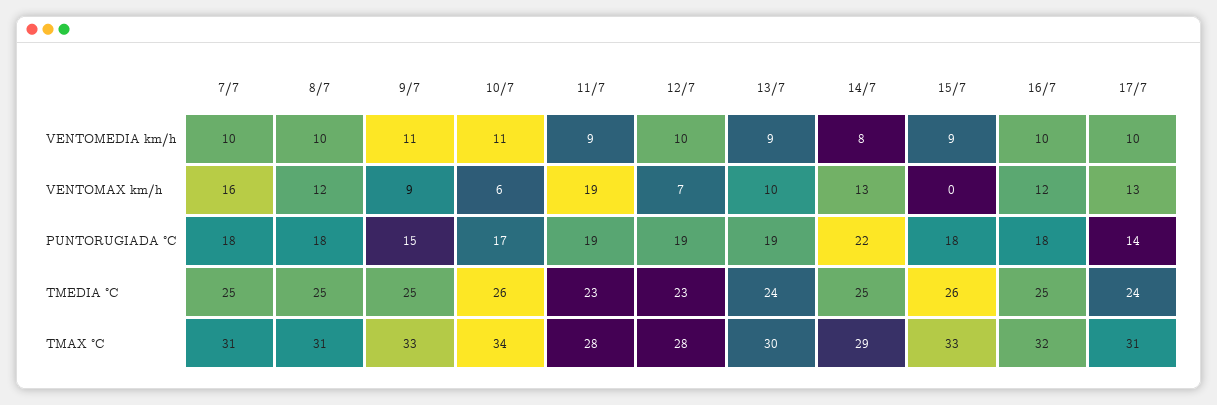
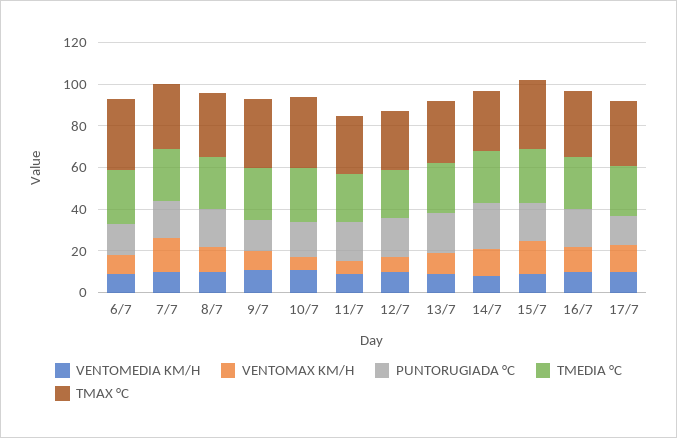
  {
    "VENTOMEDIA km/h": {
      "7/7": 10,
      "8/7": 10,
      "9/7": 11,
      "10/7": 11,
      "11/7": 9,
      "12/7": 10,
      "13/7": 9,
      "14/7": 8,
      "15/7": 9,
      "16/7": 10,
-     "17/7": 10
+     "17/7": 10,
+     "6/7": 10
    },
    "VENTOMAX km/h": {
      "7/7": 16,
      "8/7": 12,
      "9/7": 9,
      "10/7": 6,
-     "11/7": 19,
+     "11/7": 5,
      "12/7": 7,
      "13/7": 10,
      "14/7": 13,
-     "15/7": 0,
+     "15/7": 15,
      "16/7": 12,
-     "17/7": 13
+     "17/7": 13,
+     "6/7": 10
    },
    "PUNTORUGIADA °C": {
      "7/7": 18,
      "8/7": 18,
      "9/7": 15,
      "10/7": 17,
      "11/7": 19,
      "12/7": 19,
      "13/7": 19,
      "14/7": 22,
      "15/7": 18,
      "16/7": 18,
-     "17/7": 14
+     "17/7": 14,
+     "6/7": 15
    },
    "TMEDIA °C": {
      "7/7": 25,
      "8/7": 25,
      "9/7": 25,
      "10/7": 26,
      "11/7": 23,
      "12/7": 23,
      "13/7": 24,
      "14/7": 25,
      "15/7": 26,
      "16/7": 25,
-     "17/7": 24
+     "17/7": 24,
+     "6/7": 25
    },
    "TMAX °C": {
      "7/7": 31,
      "8/7": 31,
      "9/7": 33,
      "10/7": 34,
      "11/7": 28,
      "12/7": 28,
      "13/7": 30,
      "14/7": 29,
      "15/7": 33,
      "16/7": 32,
-     "17/7": 31
+     "17/7": 31,
+     "6/7": 35
    }
  }

